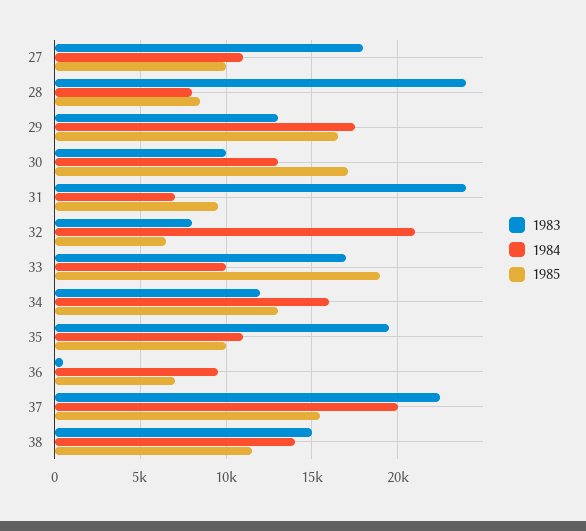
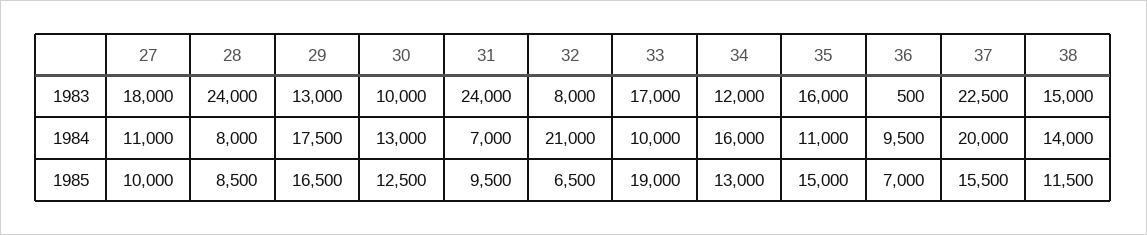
  {
    "1983": {
      "27": 18000,
      "28": 24000,
      "29": 13000,
      "30": 10000,
      "31": 24000,
      "32": 8000,
      "33": 17000,
      "34": 12000,
-     "35": 19500,
+     "35": 16000,
      "36": 500,
      "37": 22500,
      "38": 15000
    },
    "1984": {
      "27": 11000,
      "28": 8000,
      "29": 17500,
      "30": 13000,
      "31": 7000,
      "32": 21000,
      "33": 10000,
      "34": 16000,
      "35": 11000,
      "36": 9500,
      "37": 20000,
      "38": 14000
    },
    "1985": {
      "27": 10000,
      "28": 8500,
      "29": 16500,
-     "30": 17000,
+     "30": 12500,
      "31": 9500,
      "32": 6500,
      "33": 19000,
      "34": 13000,
-     "35": 10000,
+     "35": 15000,
      "36": 7000,
      "37": 15500,
      "38": 11500
    }
  }

